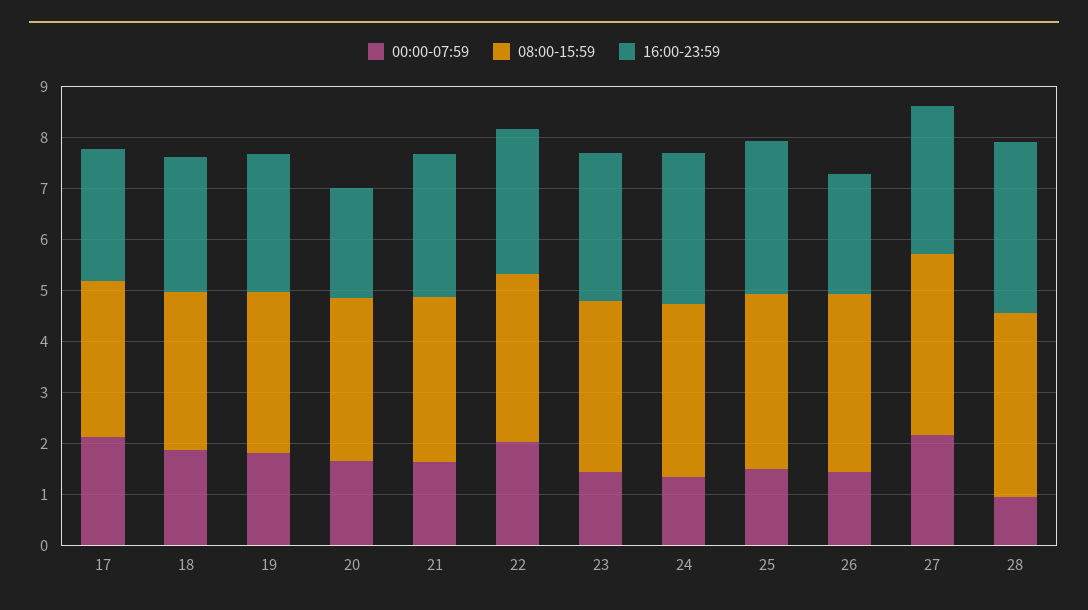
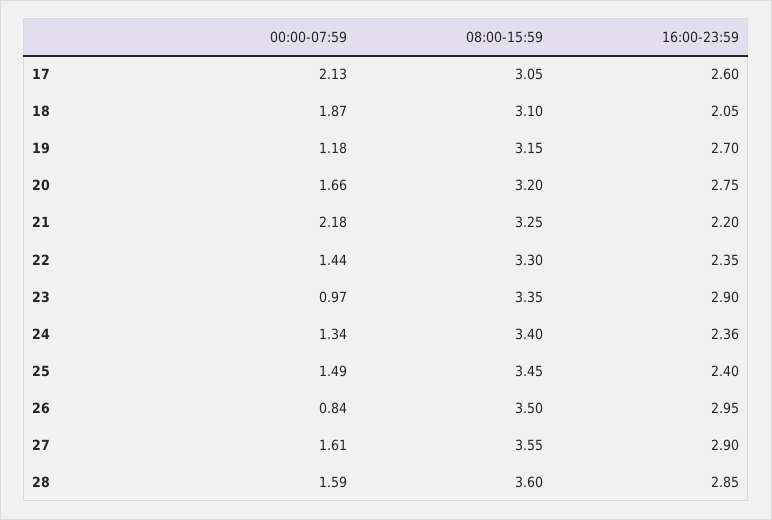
  {
    "00:00-07:59": {
      "17": 2.13,
      "18": 1.87,
-     "19": 1.8,
+     "19": 1.18,
      "20": 1.66,
-     "21": 1.6,
+     "21": 2.18,
-     "22": 2,
+     "22": 1.44,
-     "23": 1.4,
+     "23": 0.97,
      "24": 1.34,
      "25": 1.49,
-     "26": 1.4,
+     "26": 0.84,
-     "27": 2.2,
+     "27": 1.61,
-     "28": 1
+     "28": 1.59
    },
    "08:00-15:59": {
      "17": 3.05,
      "18": 3.1,
      "19": 3.15,
      "20": 3.2,
      "21": 3.25,
      "22": 3.3,
      "23": 3.35,
      "24": 3.4,
      "25": 3.45,
      "26": 3.5,
      "27": 3.55,
      "28": 3.6
    },
    "16:00-23:59": {
      "17": 2.6,
-     "18": 2.6,
+     "18": 2.05,
      "19": 2.7,
-     "20": 2.2,
+     "20": 2.75,
-     "21": 2.8,
+     "21": 2.2,
-     "22": 2.8,
+     "22": 2.35,
      "23": 2.9,
-     "24": 3,
+     "24": 2.36,
-     "25": 3,
+     "25": 2.4,
-     "26": 2.4,
+     "26": 2.95,
      "27": 2.9,
-     "28": 3.4
+     "28": 2.85
    }
  }

